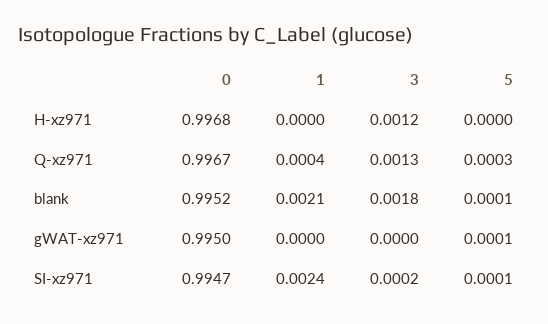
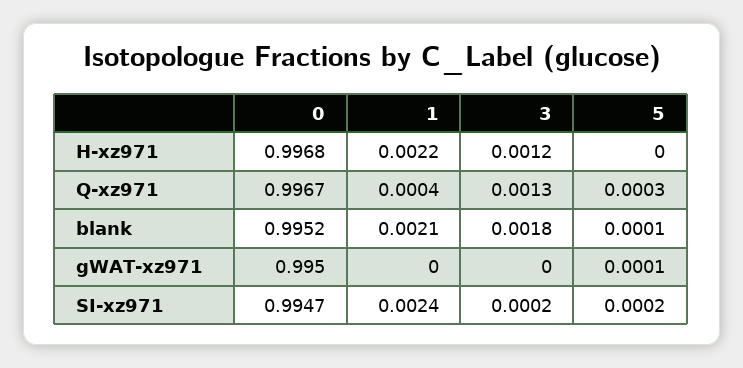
  {
    "0": {
      "H-xz971": 0.9968,
      "Q-xz971": 0.9967,
      "blank": 0.9952,
      "gWAT-xz971": 0.995,
      "SI-xz971": 0.9947
    },
    "1": {
-     "H-xz971": 0,
+     "H-xz971": 0.0022,
      "Q-xz971": 0.0004,
      "blank": 0.0021,
      "gWAT-xz971": 0,
      "SI-xz971": 0.0024
    },
    "3": {
      "H-xz971": 0.0012,
      "Q-xz971": 0.0013,
      "blank": 0.0018,
      "gWAT-xz971": 0,
      "SI-xz971": 0.0002
    },
    "5": {
      "H-xz971": 0,
      "Q-xz971": 0.0003,
      "blank": 0.0001,
      "gWAT-xz971": 0.0001,
-     "SI-xz971": 0.0001
+     "SI-xz971": 0.0002
    }
  }

